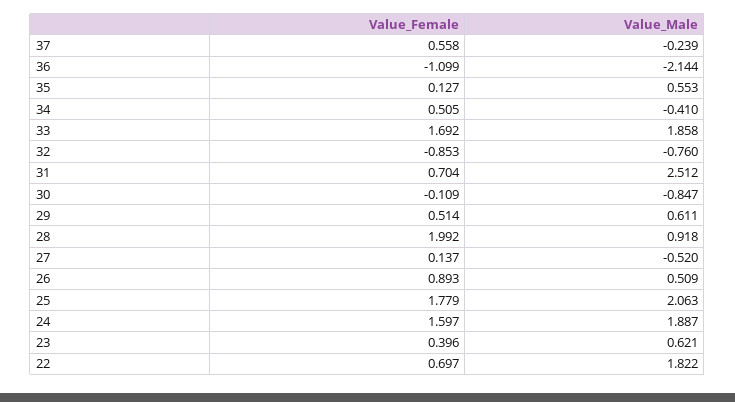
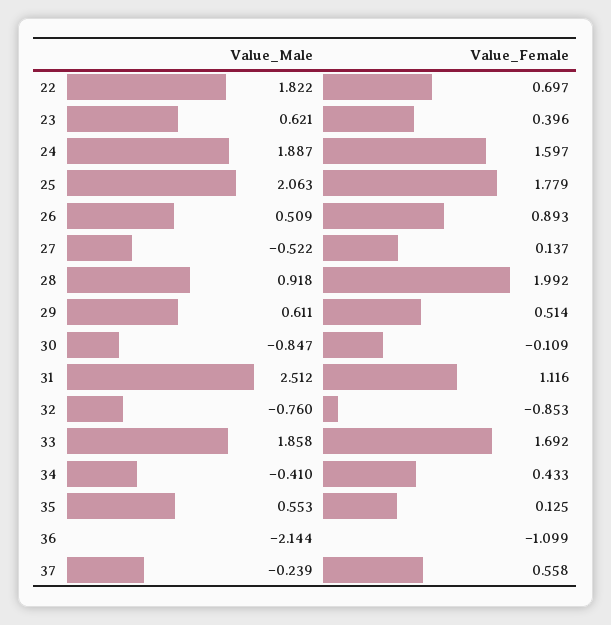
  {
    "Value_Female": {
      "37": 0.558,
      "36": -1.099,
-     "35": 0.127,
+     "35": 0.125,
-     "34": 0.505,
+     "34": 0.433,
      "33": 1.692,
      "32": -0.853,
-     "31": 0.704,
+     "31": 1.116,
      "30": -0.109,
      "29": 0.514,
      "28": 1.992,
      "27": 0.137,
      "26": 0.893,
      "25": 1.779,
      "24": 1.597,
      "23": 0.396,
      "22": 0.697
    },
    "Value_Male": {
      "37": -0.239,
      "36": -2.144,
      "35": 0.553,
      "34": -0.41,
      "33": 1.858,
      "32": -0.76,
      "31": 2.512,
      "30": -0.847,
      "29": 0.611,
      "28": 0.918,
-     "27": -0.52,
+     "27": -0.522,
      "26": 0.509,
      "25": 2.063,
      "24": 1.887,
      "23": 0.621,
      "22": 1.822
    }
  }

